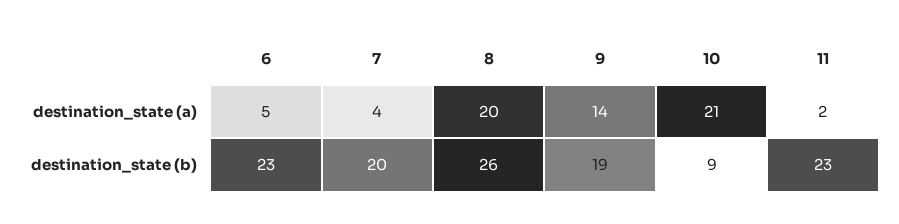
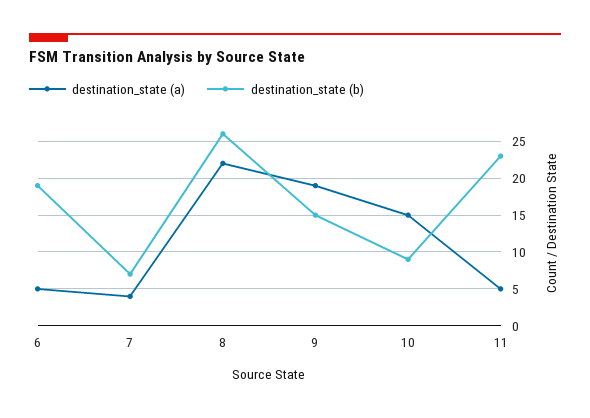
  {
    "destination_state (a)": {
      "6": 5,
      "7": 4,
-     "8": 20,
+     "8": 22,
-     "9": 14,
+     "9": 19,
-     "10": 21,
+     "10": 15,
-     "11": 2
+     "11": 5
    },
    "destination_state (b)": {
-     "6": 23,
+     "6": 19,
-     "7": 20,
+     "7": 7,
      "8": 26,
-     "9": 19,
+     "9": 15,
      "10": 9,
      "11": 23
    }
  }

